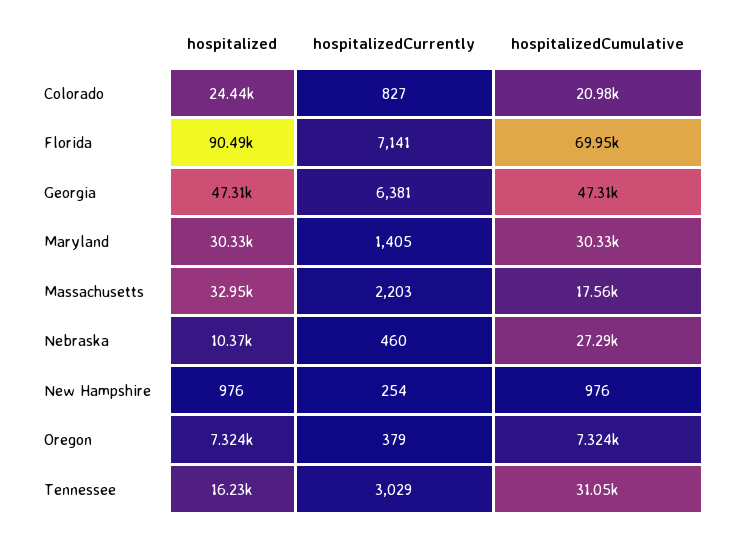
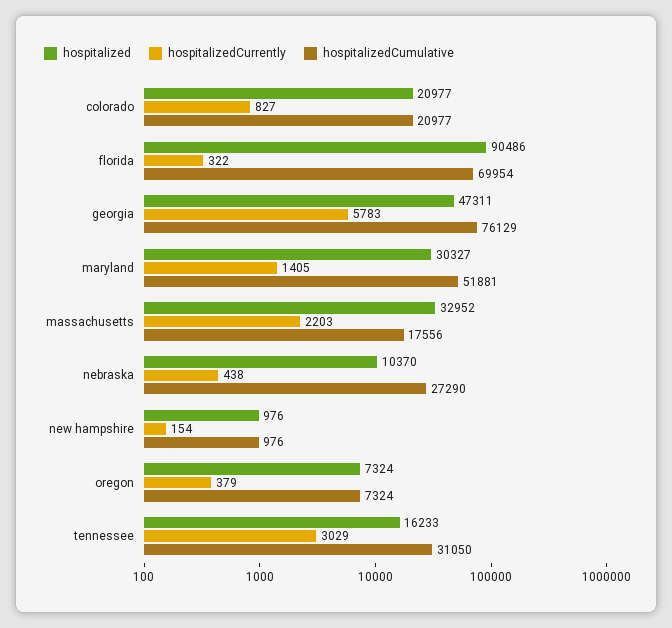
  {
    "hospitalized": {
-     "Colorado": 24440,
+     "Colorado": 20977,
      "Florida": 90486,
      "Georgia": 47311,
      "Maryland": 30327,
      "Massachusetts": 32952,
      "Nebraska": 10370,
      "New Hampshire": 976,
      "Oregon": 7324,
      "Tennessee": 16233
    },
    "hospitalizedCurrently": {
      "Colorado": 827,
-     "Florida": 7141,
+     "Florida": 322,
-     "Georgia": 6381,
+     "Georgia": 5783,
      "Maryland": 1405,
      "Massachusetts": 2203,
-     "Nebraska": 460,
+     "Nebraska": 438,
-     "New Hampshire": 254,
+     "New Hampshire": 154,
      "Oregon": 379,
      "Tennessee": 3029
    },
    "hospitalizedCumulative": {
      "Colorado": 20977,
      "Florida": 69954,
-     "Georgia": 47310,
+     "Georgia": 76129,
-     "Maryland": 30330,
+     "Maryland": 51881,
      "Massachusetts": 17556,
      "Nebraska": 27290,
      "New Hampshire": 976,
      "Oregon": 7324,
      "Tennessee": 31050
    }
  }

